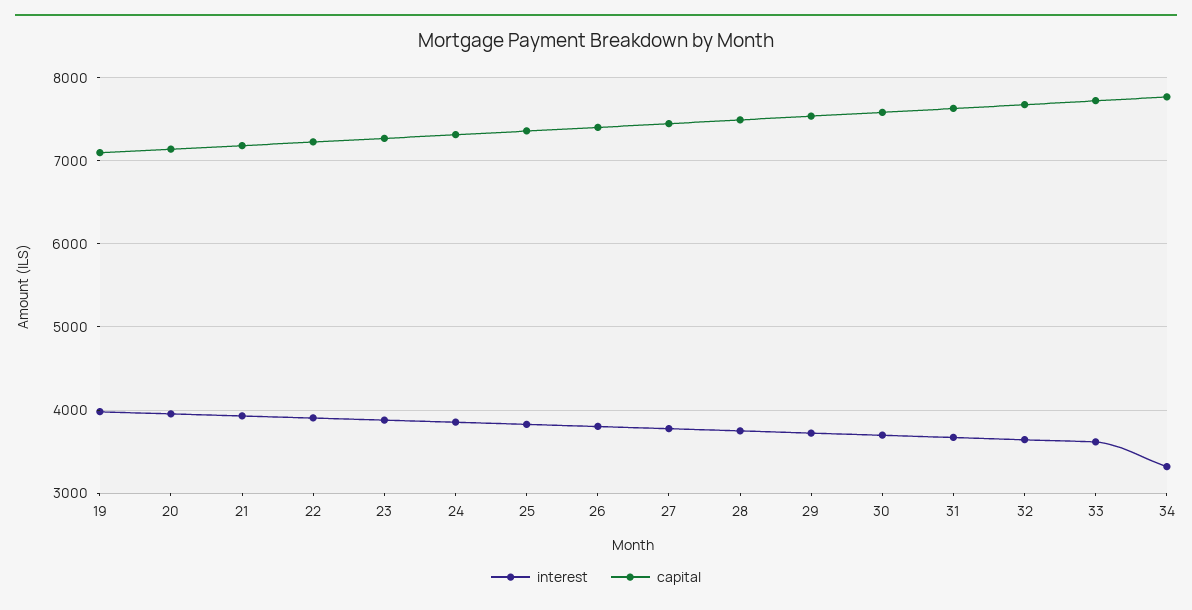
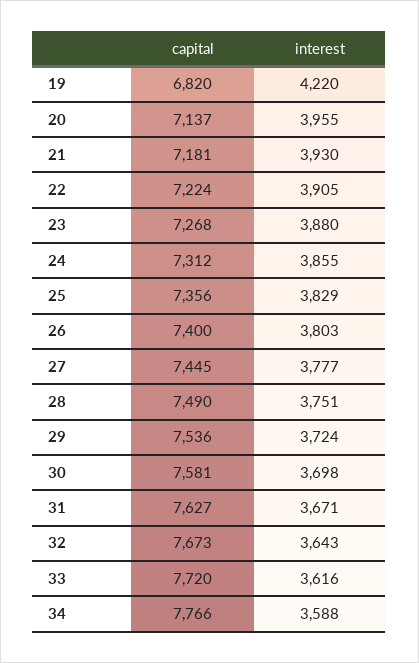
  {
    "interest": {
-     "19": 4000,
+     "19": 4220,
      "20": 3955,
      "21": 3930,
      "22": 3905,
      "23": 3880,
      "24": 3855,
      "25": 3829,
      "26": 3803,
      "27": 3777,
      "28": 3751,
      "29": 3724,
      "30": 3698,
      "31": 3671,
      "32": 3643,
      "33": 3616,
-     "34": 3300
+     "34": 3588
    },
    "capital": {
-     "19": 7100,
+     "19": 6820,
      "20": 7137,
      "21": 7181,
      "22": 7224,
      "23": 7268,
      "24": 7312,
      "25": 7356,
      "26": 7400,
      "27": 7445,
      "28": 7490,
      "29": 7536,
      "30": 7581,
      "31": 7627,
      "32": 7673,
      "33": 7720,
      "34": 7766
    }
  }

